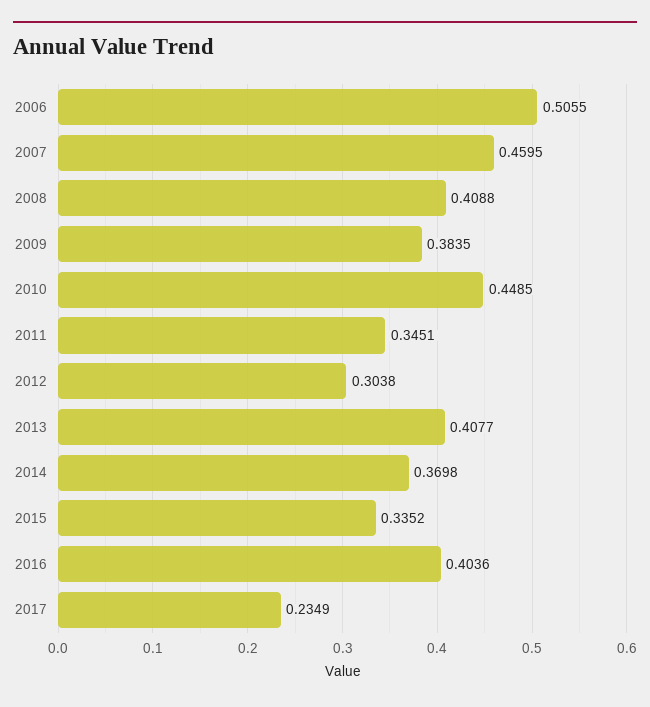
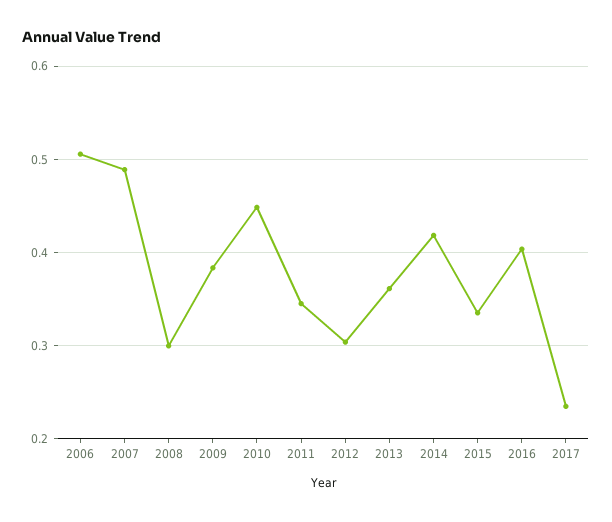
  {
    "2006": 0.5055,
-   "2007": 0.4595,
+   "2007": 0.49,
-   "2008": 0.4088,
+   "2008": 0.3,
    "2009": 0.3835,
    "2010": 0.4485,
    "2011": 0.3451,
    "2012": 0.3038,
-   "2013": 0.4077,
+   "2013": 0.36,
-   "2014": 0.3698,
+   "2014": 0.42,
    "2015": 0.3352,
    "2016": 0.4036,
    "2017": 0.2349
  }

